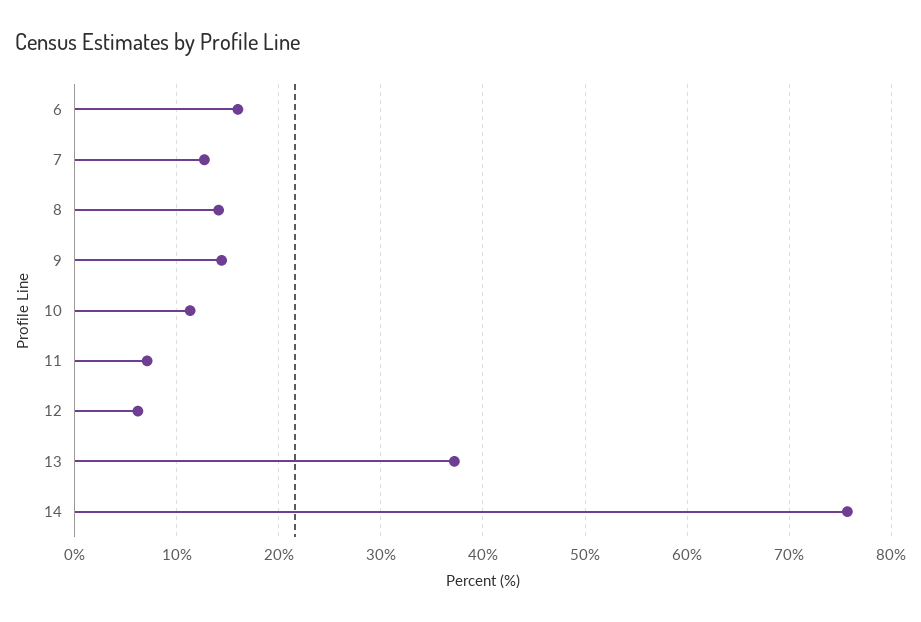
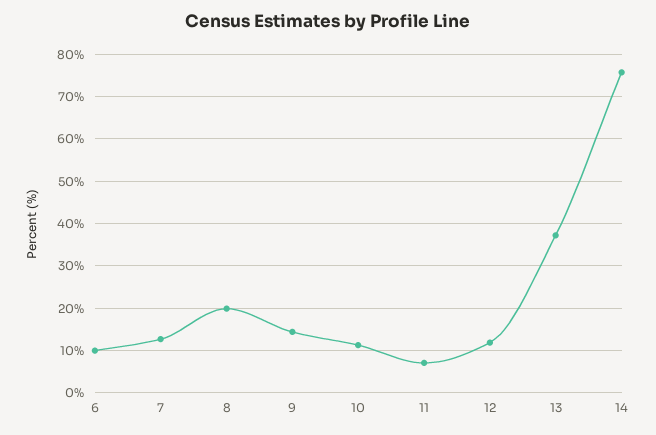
  {
-   "6": 16,
+   "6": 10,
    "7": 13,
-   "8": 14,
+   "8": 20,
    "9": 14,
    "10": 11,
    "11": 7,
-   "12": 6,
+   "12": 12,
    "13": 37,
    "14": 76
  }

